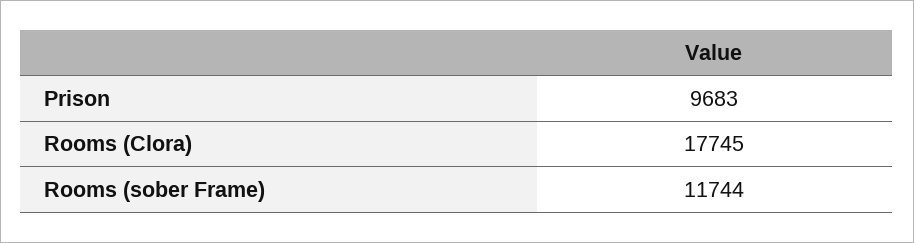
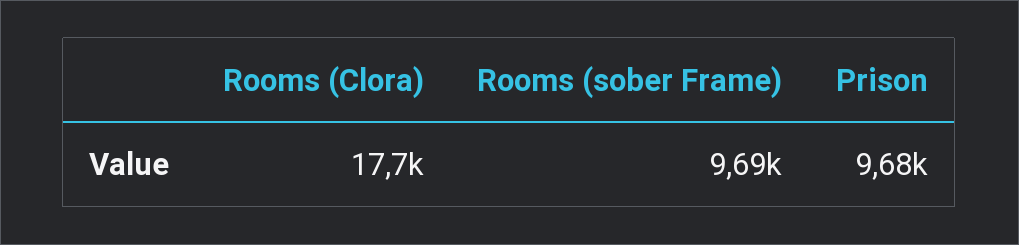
  {
    "Prison": 9683,
    "Rooms (Clora)": 17745,
-   "Rooms (sober Frame)": 11744
+   "Rooms (sober Frame)": 9690
  }

